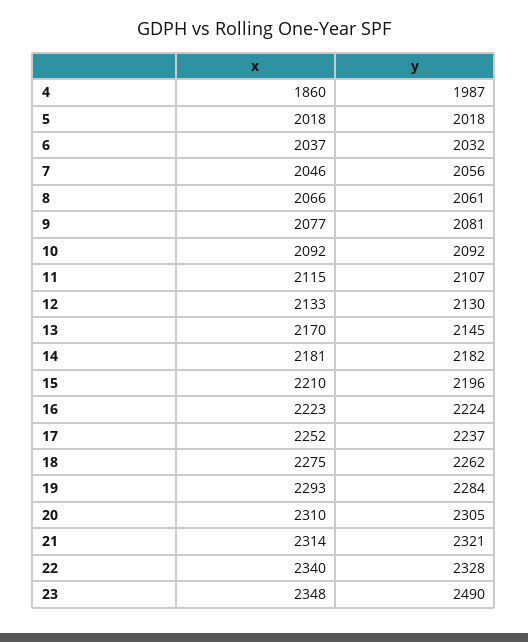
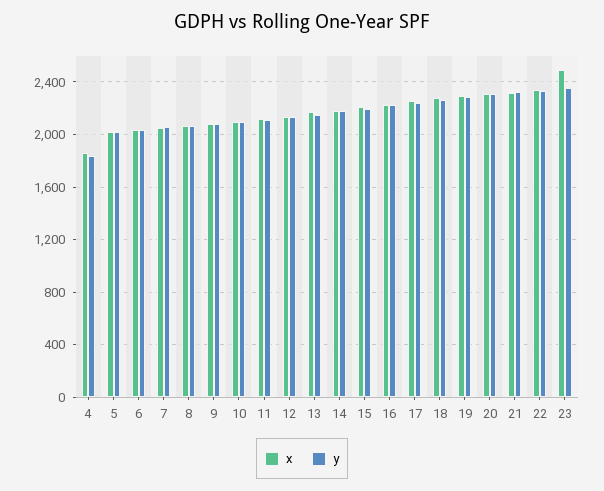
  {
    "x": {
      "4": 1860,
      "5": 2018,
      "6": 2037,
      "7": 2046,
      "8": 2066,
      "9": 2077,
      "10": 2092,
      "11": 2115,
      "12": 2133,
      "13": 2170,
      "14": 2181,
      "15": 2210,
      "16": 2223,
      "17": 2252,
      "18": 2275,
      "19": 2293,
      "20": 2310,
      "21": 2314,
      "22": 2340,
-     "23": 2348
+     "23": 2500
    },
    "y": {
-     "4": 1987,
+     "4": 1850,
      "5": 2018,
      "6": 2032,
      "7": 2056,
      "8": 2061,
      "9": 2081,
      "10": 2092,
      "11": 2107,
      "12": 2130,
      "13": 2145,
      "14": 2182,
      "15": 2196,
      "16": 2224,
      "17": 2237,
      "18": 2262,
      "19": 2284,
      "20": 2305,
      "21": 2321,
      "22": 2328,
-     "23": 2490
+     "23": 2350
    }
  }

